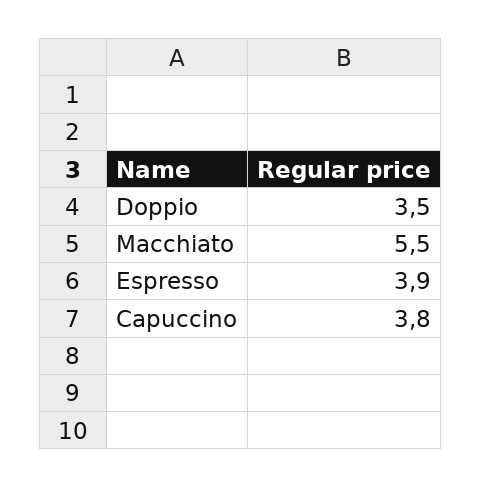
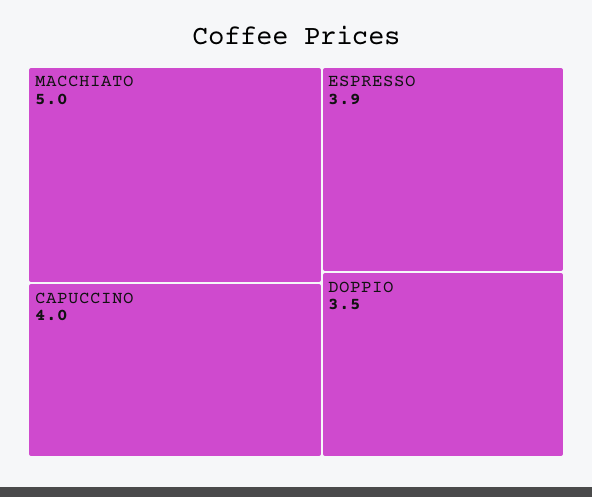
  {
    "Doppio": 3.5,
-   "Macchiato": 5.5,
+   "Macchiato": 5,
    "Espresso": 3.9,
-   "Capuccino": 3.8
+   "Capuccino": 4
  }

